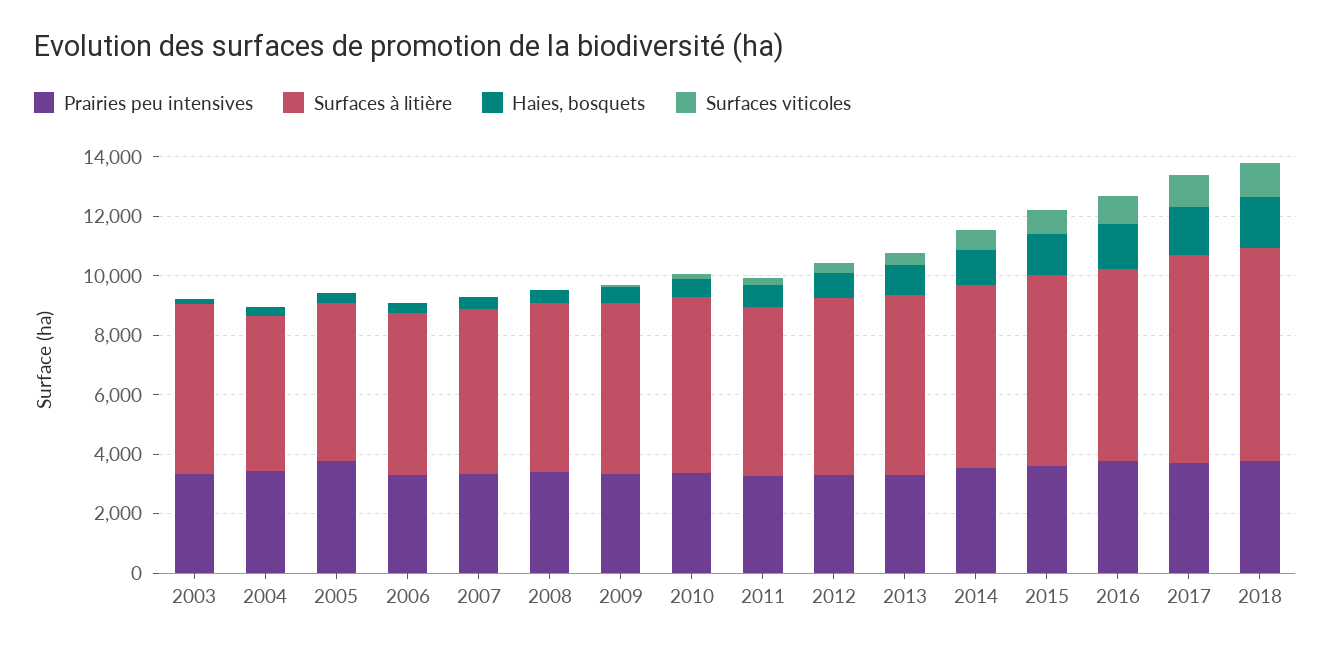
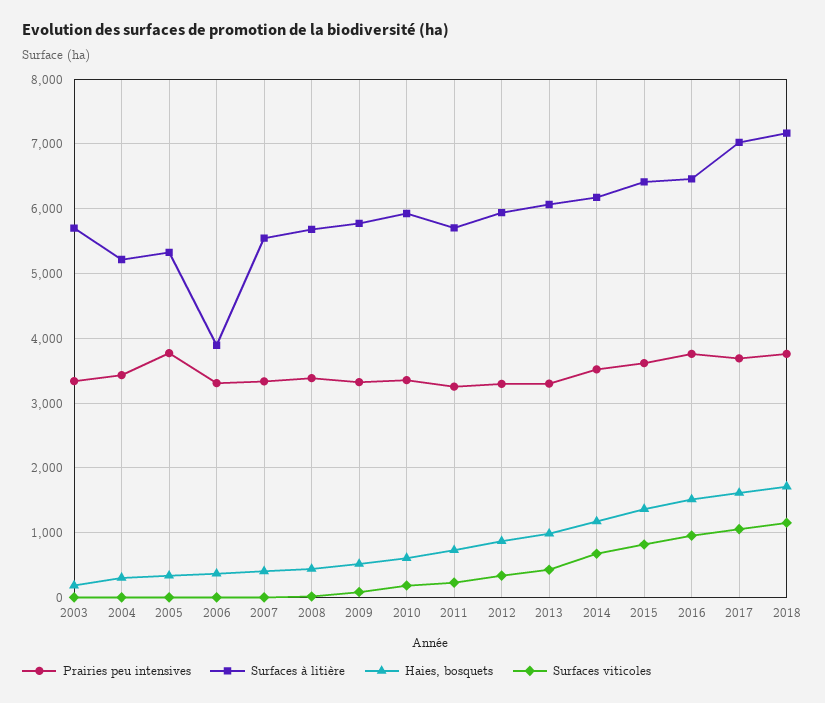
  {
    "Prairies peu intensives": {
      "2003": 3300,
      "2004": 3400,
      "2005": 3800,
      "2006": 3300,
      "2007": 3300,
      "2008": 3400,
      "2009": 3300,
      "2010": 3400,
      "2011": 3300,
      "2012": 3300,
      "2013": 3300,
      "2014": 3500,
      "2015": 3600,
      "2016": 3800,
      "2017": 3700,
      "2018": 3800
    },
    "Surfaces à litière": {
      "2003": 5700,
      "2004": 5200,
      "2005": 5300,
-     "2006": 5500,
+     "2006": 3900,
      "2007": 5500,
      "2008": 5700,
      "2009": 5800,
      "2010": 5900,
      "2011": 5700,
      "2012": 5900,
      "2013": 6100,
      "2014": 6200,
      "2015": 6400,
      "2016": 6500,
      "2017": 7000,
      "2018": 7200
    },
    "Haies, bosquets": {
      "2003": 200,
      "2004": 300,
      "2005": 300,
      "2006": 400,
      "2007": 400,
      "2008": 400,
      "2009": 500,
      "2010": 600,
      "2011": 700,
      "2012": 900,
      "2013": 1000,
      "2014": 1200,
      "2015": 1400,
      "2016": 1500,
      "2017": 1600,
      "2018": 1700
    },
    "Surfaces viticoles": {
      "2003": 0,
      "2004": 0,
      "2005": 0,
      "2006": 0,
      "2007": 0,
      "2008": 0,
      "2009": 100,
      "2010": 200,
      "2011": 200,
      "2012": 300,
      "2013": 400,
      "2014": 700,
      "2015": 800,
      "2016": 1000,
      "2017": 1100,
      "2018": 1200
    }
  }

